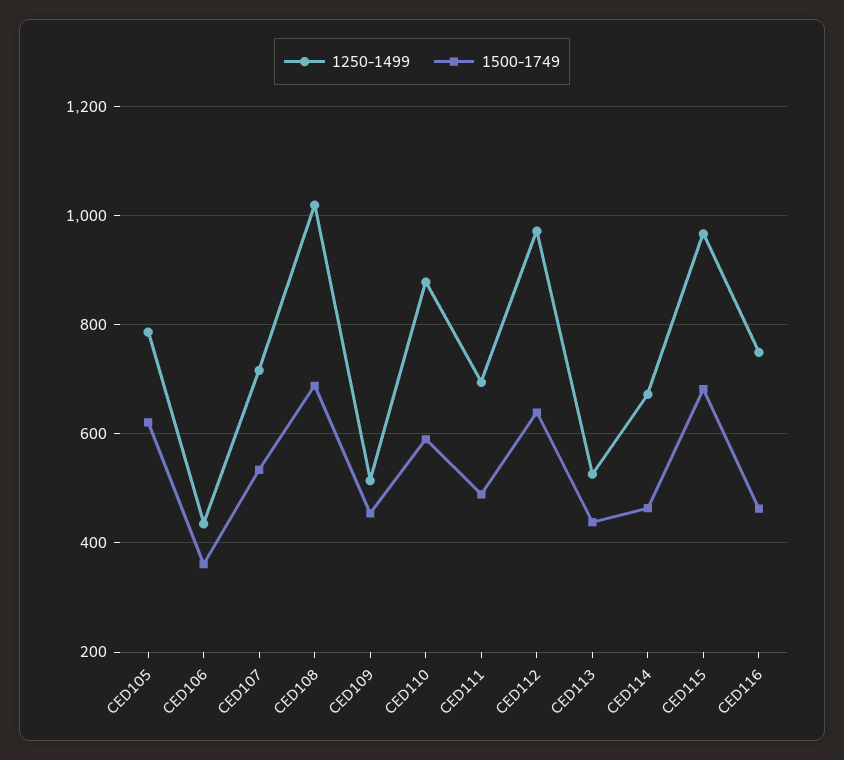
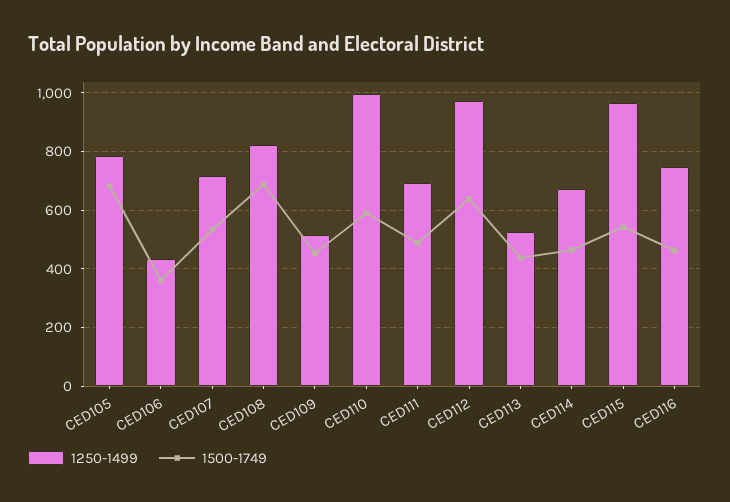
  {
    "1250-1499": {
      "CED105": 780,
      "CED106": 440,
      "CED107": 720,
-     "CED108": 1020,
+     "CED108": 825,
      "CED109": 520,
-     "CED110": 880,
+     "CED110": 1000,
      "CED111": 700,
      "CED112": 980,
      "CED113": 520,
      "CED114": 680,
      "CED115": 960,
      "CED116": 740
    },
    "1500-1749": {
-     "CED105": 620,
+     "CED105": 675,
      "CED106": 360,
      "CED107": 540,
      "CED108": 680,
      "CED109": 460,
      "CED110": 600,
      "CED111": 480,
      "CED112": 640,
      "CED113": 440,
      "CED114": 460,
-     "CED115": 680,
+     "CED115": 550,
      "CED116": 460
    }
  }

